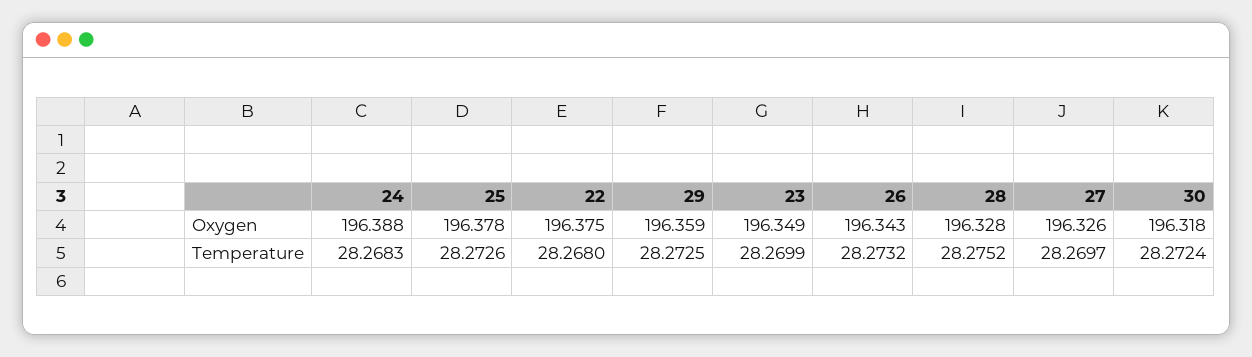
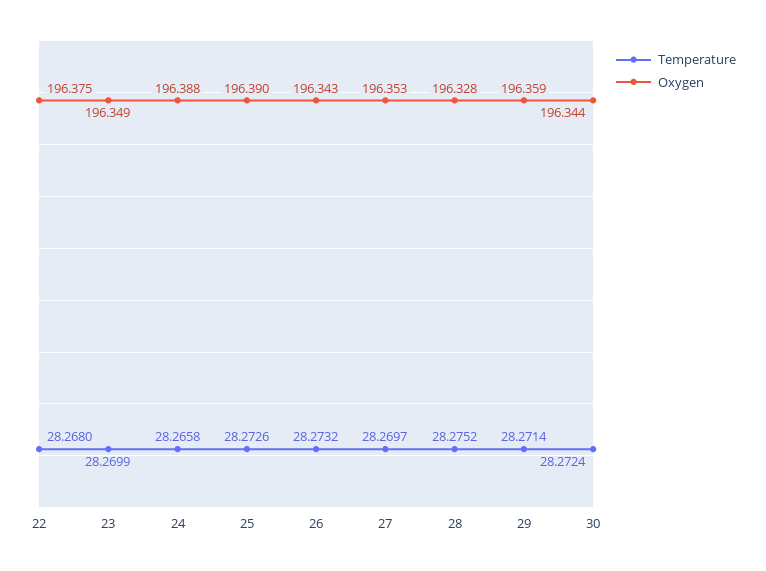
  {
    "Oxygen": {
      "24": 196.388,
-     "25": 196.378,
+     "25": 196.39,
      "22": 196.375,
      "29": 196.359,
      "23": 196.349,
      "26": 196.343,
      "28": 196.328,
-     "27": 196.326,
+     "27": 196.353,
-     "30": 196.318
+     "30": 196.344
    },
    "Temperature": {
-     "24": 28.2683,
+     "24": 28.2658,
      "25": 28.2726,
      "22": 28.268,
-     "29": 28.2725,
+     "29": 28.2714,
      "23": 28.2699,
      "26": 28.2732,
      "28": 28.2752,
      "27": 28.2697,
      "30": 28.2724
    }
  }

